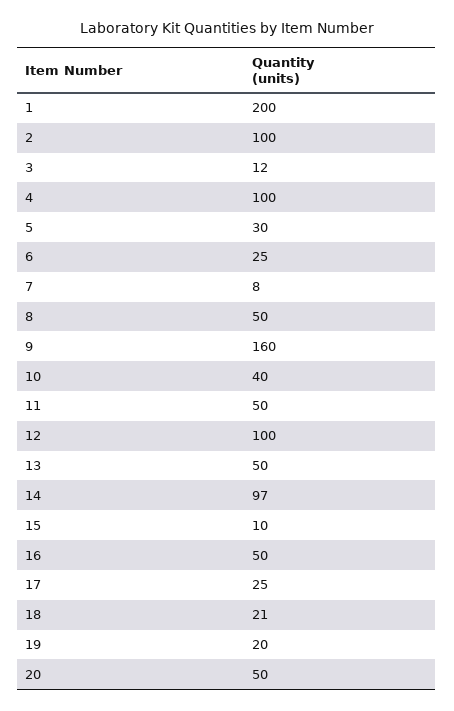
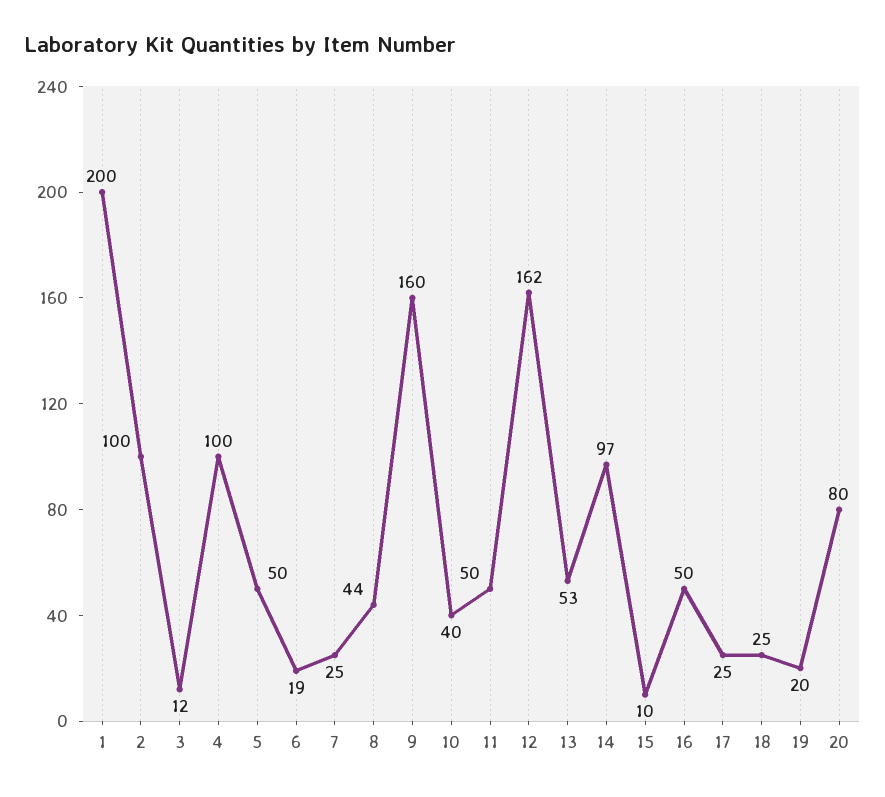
  {
    "1": 200,
    "2": 100,
    "3": 12,
    "4": 100,
-   "5": 30,
+   "5": 50,
-   "6": 25,
+   "6": 19,
-   "7": 8,
+   "7": 25,
-   "8": 50,
+   "8": 44,
    "9": 160,
    "10": 40,
    "11": 50,
-   "12": 100,
+   "12": 162,
-   "13": 50,
+   "13": 53,
    "14": 97,
    "15": 10,
    "16": 50,
    "17": 25,
-   "18": 21,
+   "18": 25,
    "19": 20,
-   "20": 50
+   "20": 80
  }

